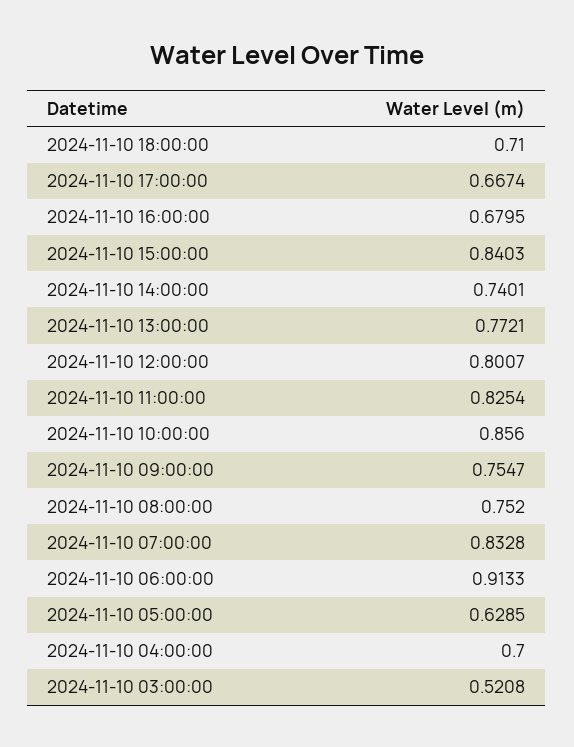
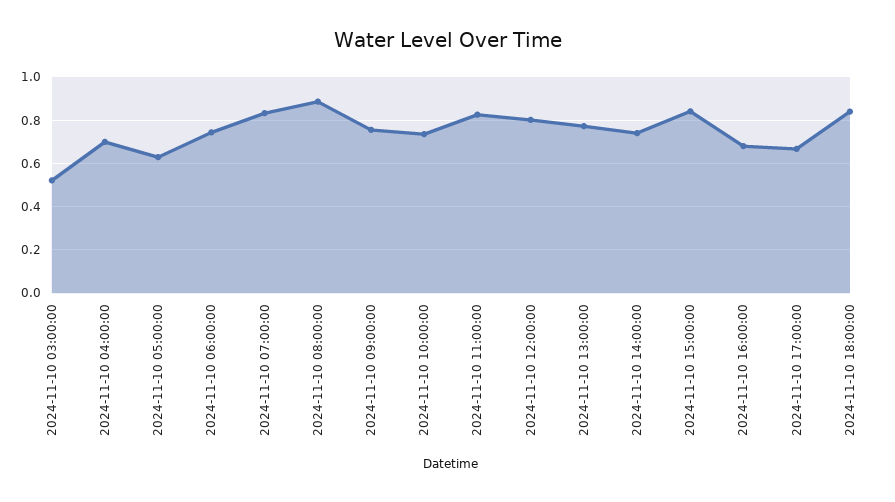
  {
-   "2024-11-10 18:00:00": 0.71,
+   "2024-11-10 18:00:00": 0.85,
    "2024-11-10 17:00:00": 0.6674,
    "2024-11-10 16:00:00": 0.6795,
    "2024-11-10 15:00:00": 0.8403,
    "2024-11-10 14:00:00": 0.7401,
    "2024-11-10 13:00:00": 0.7721,
    "2024-11-10 12:00:00": 0.8007,
    "2024-11-10 11:00:00": 0.8254,
-   "2024-11-10 10:00:00": 0.856,
+   "2024-11-10 10:00:00": 0.75,
    "2024-11-10 09:00:00": 0.7547,
-   "2024-11-10 08:00:00": 0.752,
+   "2024-11-10 08:00:00": 0.9,
    "2024-11-10 07:00:00": 0.8328,
-   "2024-11-10 06:00:00": 0.9133,
+   "2024-11-10 06:00:00": 0.75,
    "2024-11-10 05:00:00": 0.6285,
    "2024-11-10 04:00:00": 0.7,
    "2024-11-10 03:00:00": 0.5208
  }

